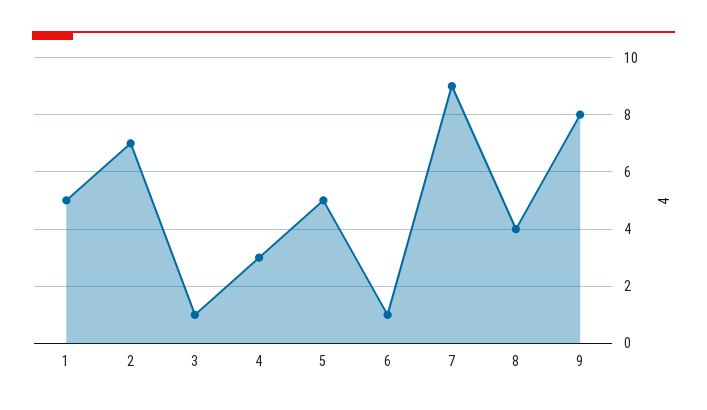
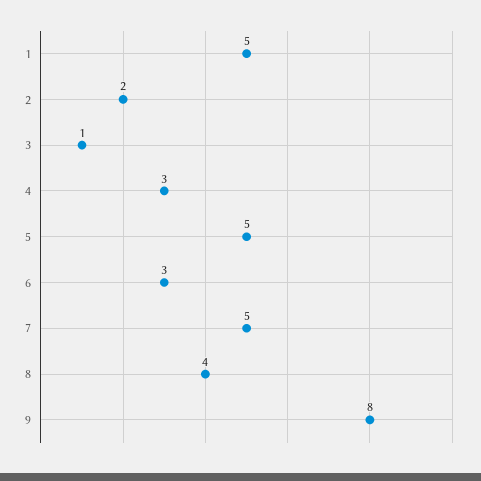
  {
    "1": 5,
-   "2": 7,
+   "2": 2,
    "3": 1,
    "4": 3,
    "5": 5,
-   "6": 1,
+   "6": 3,
-   "7": 9,
+   "7": 5,
    "8": 4,
    "9": 8
  }

